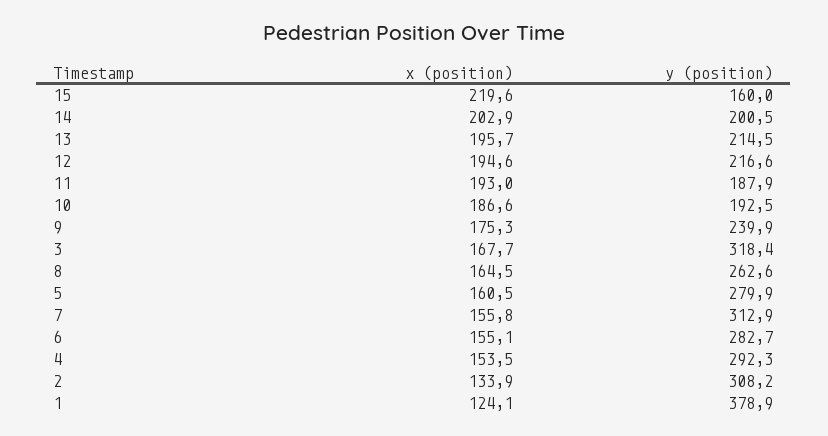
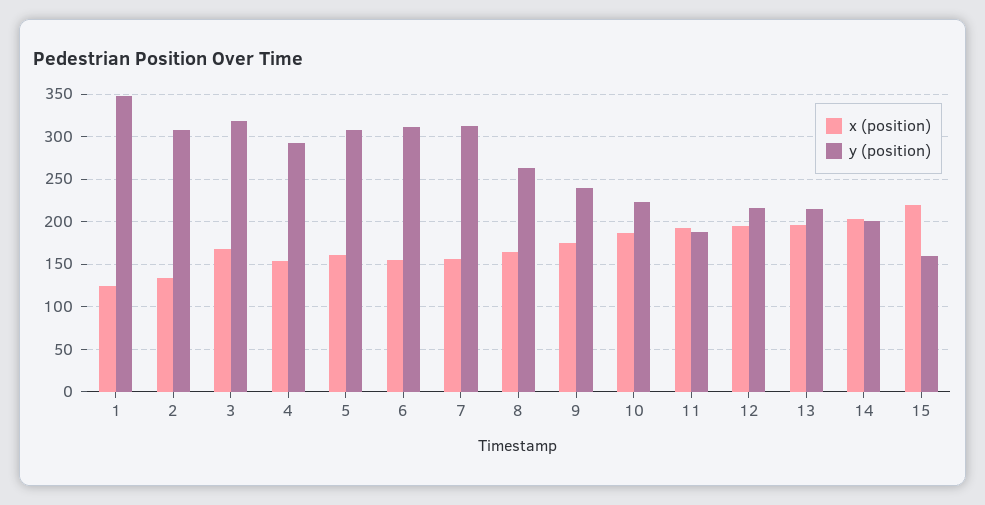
  {
    "x (position)": {
      "15": 219.6,
      "14": 202.9,
      "13": 195.7,
      "12": 194.6,
      "11": 193,
      "10": 186.6,
      "9": 175.3,
      "3": 167.7,
      "8": 164.5,
      "5": 160.5,
      "7": 155.8,
      "6": 155.1,
      "4": 153.5,
      "2": 133.9,
      "1": 124.1
    },
    "y (position)": {
      "15": 160,
      "14": 200.5,
      "13": 214.5,
      "12": 216.6,
      "11": 187.9,
-     "10": 192.5,
+     "10": 220,
      "9": 239.9,
      "3": 318.4,
      "8": 262.6,
-     "5": 279.9,
+     "5": 310,
      "7": 312.9,
-     "6": 282.7,
+     "6": 310,
      "4": 292.3,
      "2": 308.2,
-     "1": 378.9
+     "1": 350
    }
  }

